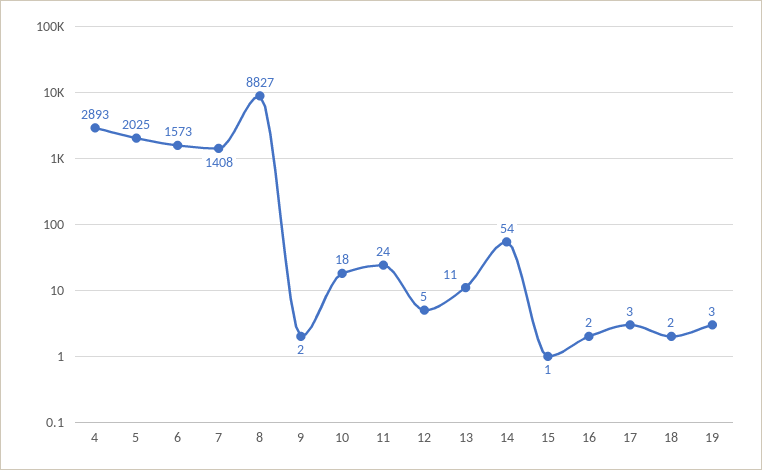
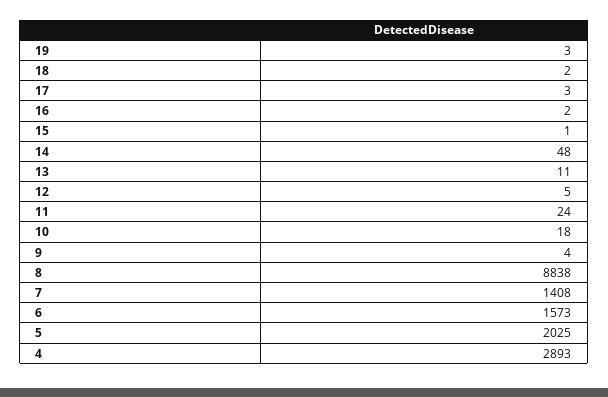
  {
    "4": 2893,
    "5": 2025,
    "6": 1573,
    "7": 1408,
-   "8": 8827,
+   "8": 8838,
-   "9": 2,
+   "9": 4,
    "10": 18,
    "11": 24,
    "12": 5,
    "13": 11,
-   "14": 54,
+   "14": 48,
    "15": 1,
    "16": 2,
    "17": 3,
    "18": 2,
    "19": 3
  }

